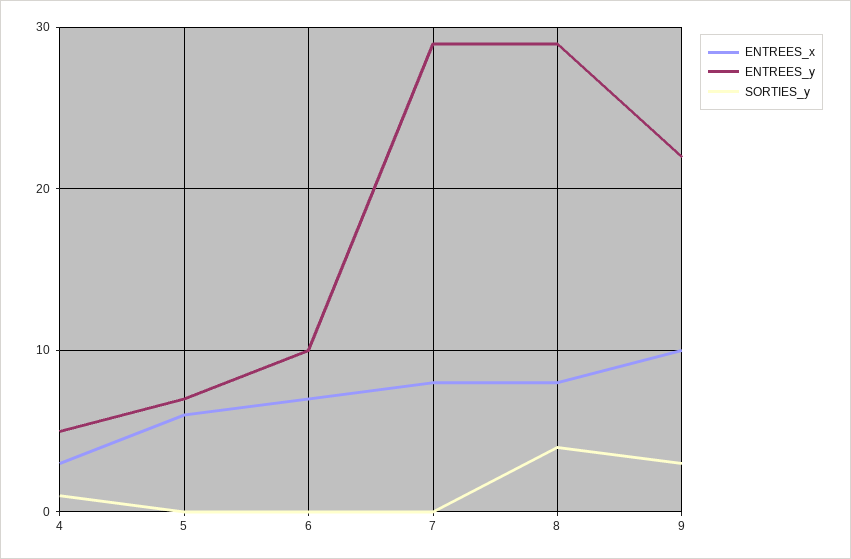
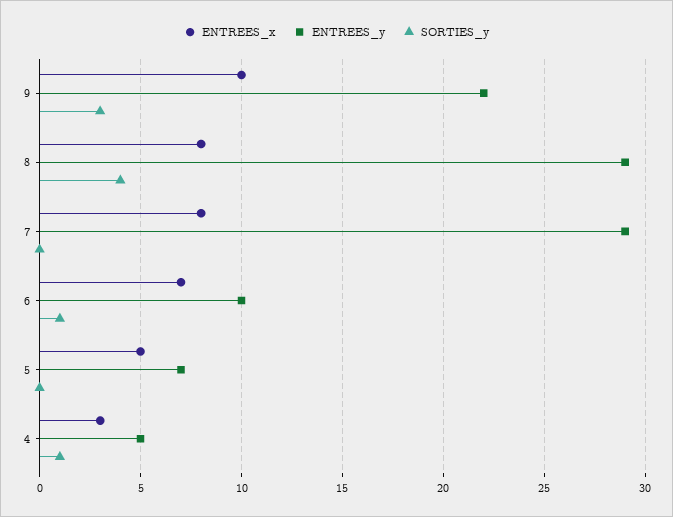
  {
    "ENTREES_x": {
      "4": 3,
-     "5": 6,
+     "5": 5,
      "6": 7,
      "7": 8,
      "8": 8,
      "9": 10
    },
    "ENTREES_y": {
      "4": 5,
      "5": 7,
      "6": 10,
      "7": 29,
      "8": 29,
      "9": 22
    },
    "SORTIES_y": {
      "4": 1,
      "5": 0,
-     "6": 0,
+     "6": 1,
      "7": 0,
      "8": 4,
      "9": 3
    }
  }

